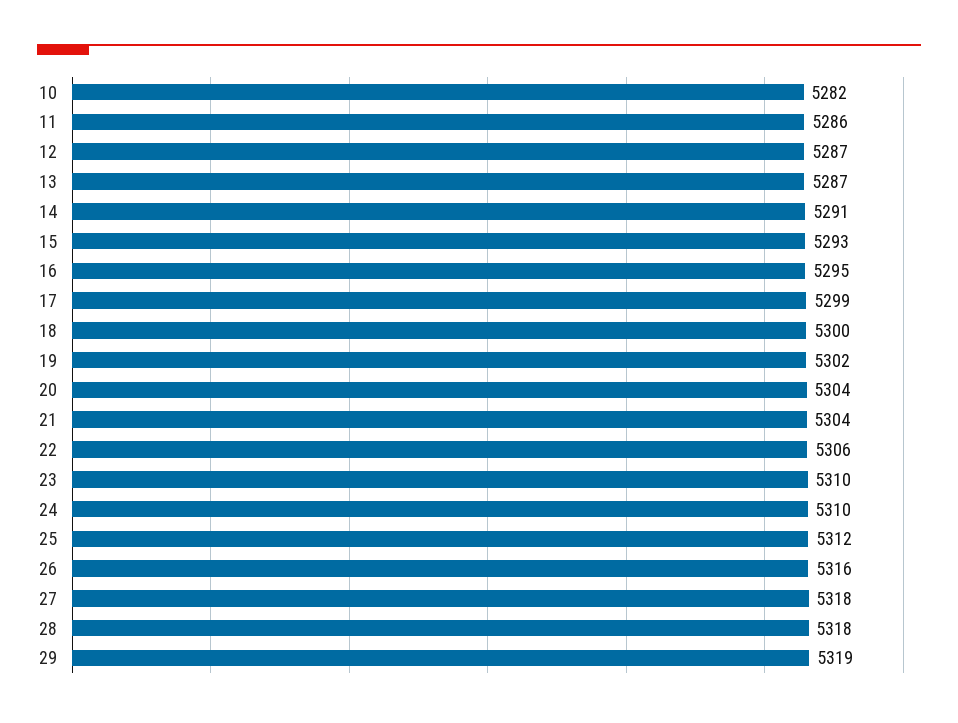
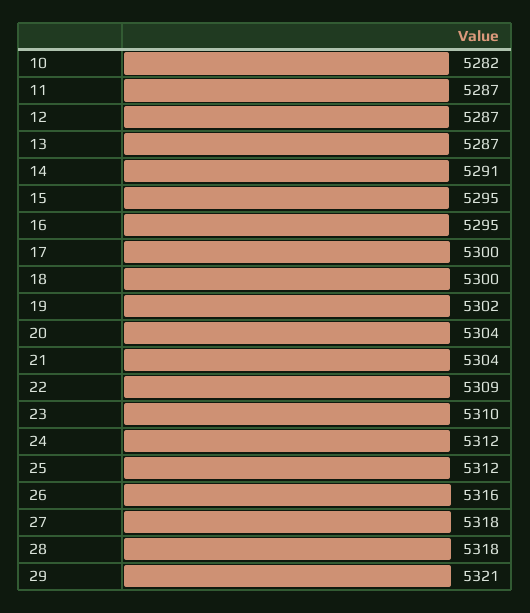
  {
    "10": 5282,
-   "11": 5286,
+   "11": 5287,
    "12": 5287,
    "13": 5287,
    "14": 5291,
-   "15": 5293,
+   "15": 5295,
    "16": 5295,
-   "17": 5299,
+   "17": 5300,
    "18": 5300,
    "19": 5302,
    "20": 5304,
    "21": 5304,
-   "22": 5306,
+   "22": 5309,
    "23": 5310,
-   "24": 5310,
+   "24": 5312,
    "25": 5312,
    "26": 5316,
    "27": 5318,
    "28": 5318,
-   "29": 5319
+   "29": 5321
  }

